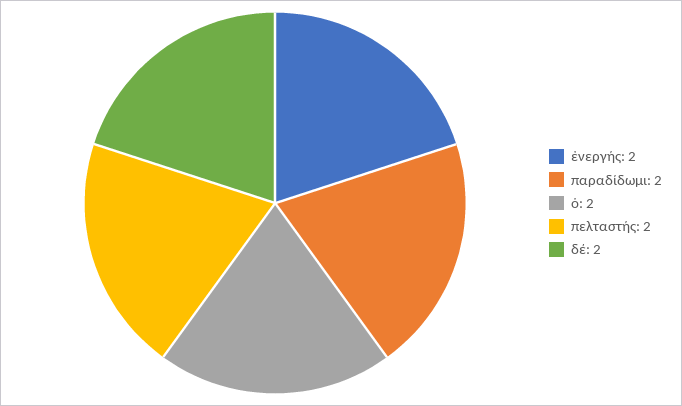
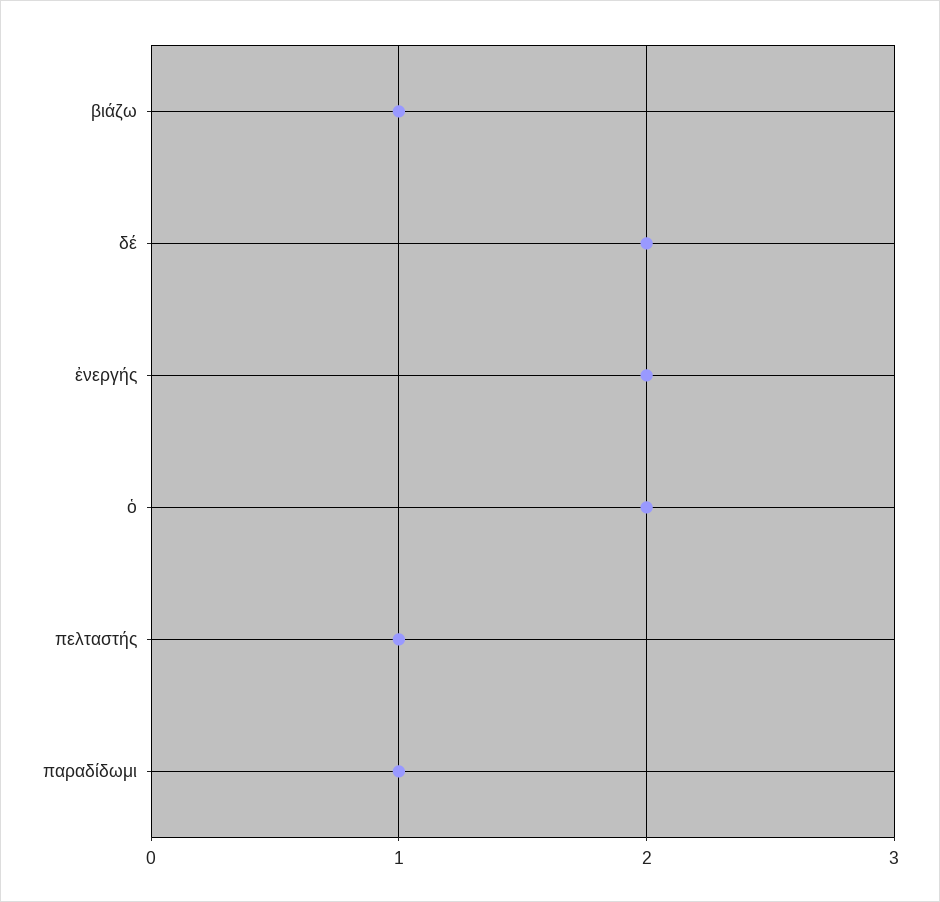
  {
    "ἐνεργής": 2,
-   "παραδίδωμι": 2,
+   "παραδίδωμι": 1,
    "ὁ": 2,
-   "πελταστής": 2,
+   "πελταστής": 1,
-   "δέ": 2
+   "δέ": 2,
+   "βιάζω": 1
  }

